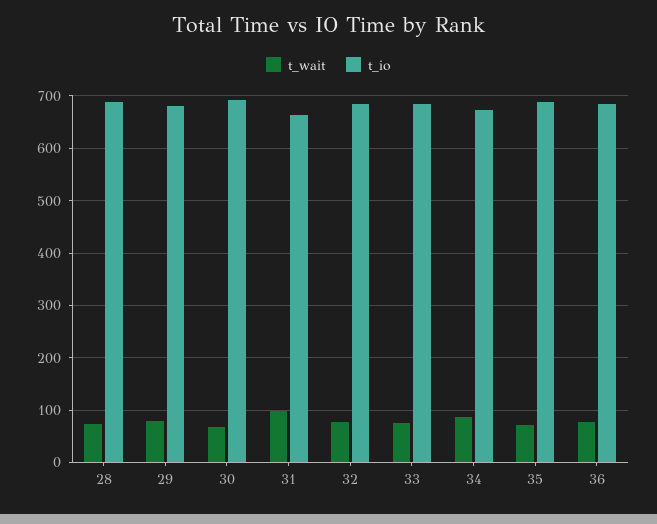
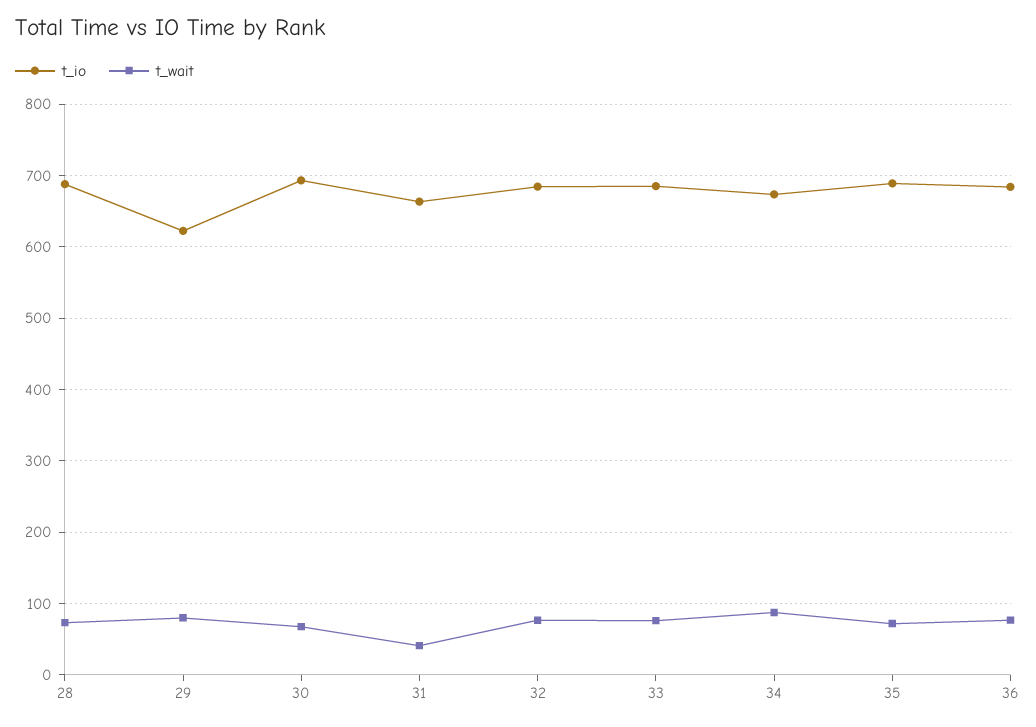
  {
    "t_wait": {
      "28": 70,
      "29": 80,
      "30": 70,
-     "31": 100,
+     "31": 40,
      "32": 80,
      "33": 80,
      "34": 90,
      "35": 70,
      "36": 80
    },
    "t_io": {
      "28": 690,
-     "29": 680,
+     "29": 620,
      "30": 690,
      "31": 660,
      "32": 680,
      "33": 680,
      "34": 670,
      "35": 690,
      "36": 680
    }
  }

